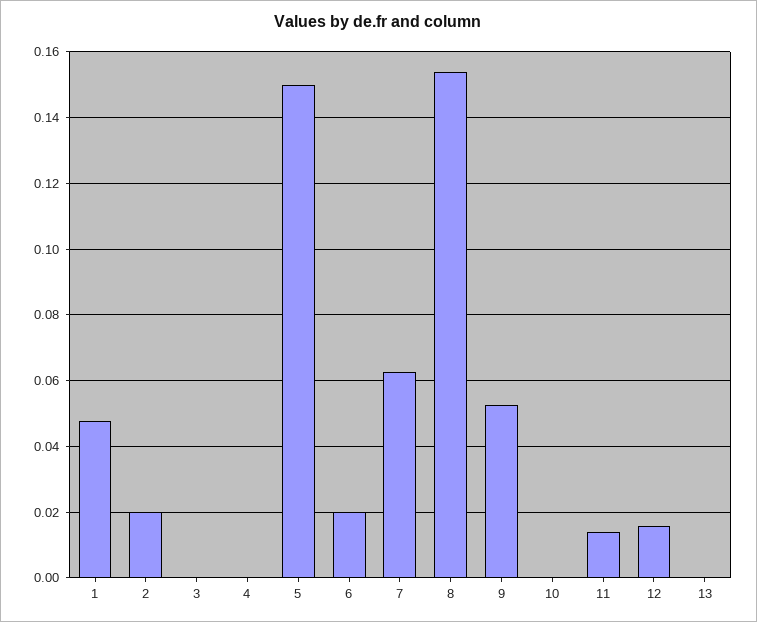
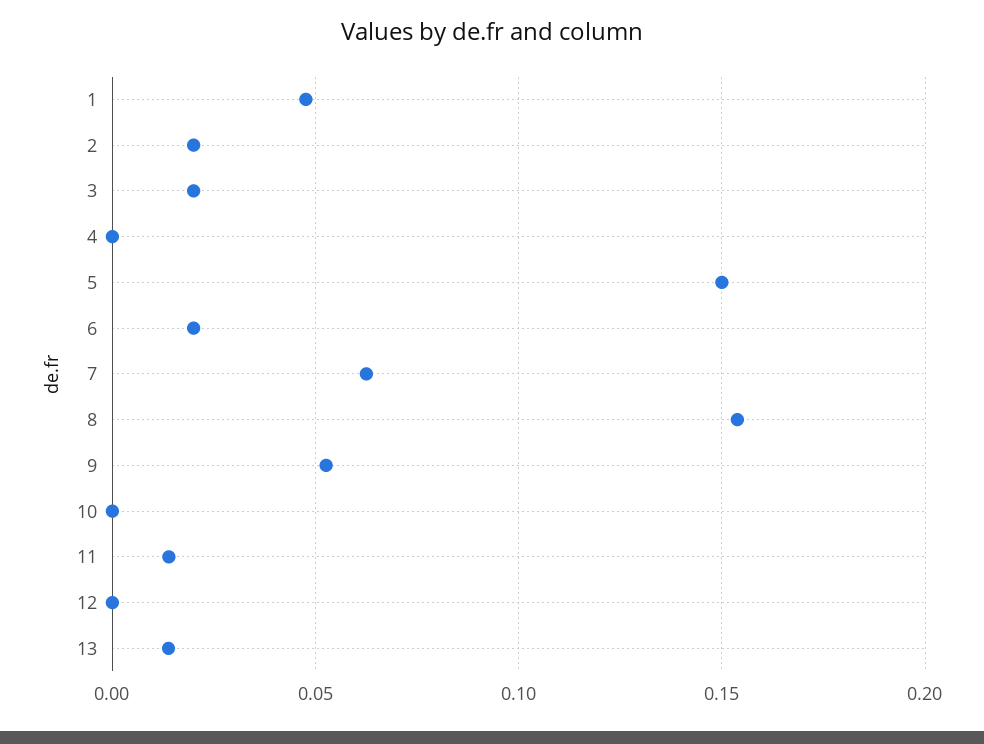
  {
    "1": 0.048,
    "2": 0.02,
-   "3": 0,
+   "3": 0.02,
    "4": 0,
    "5": 0.15,
    "6": 0.02,
    "7": 0.062,
    "8": 0.154,
    "9": 0.052,
    "10": 0,
    "11": 0.014,
-   "12": 0.016,
+   "12": 0,
-   "13": 0
+   "13": 0.015
  }

